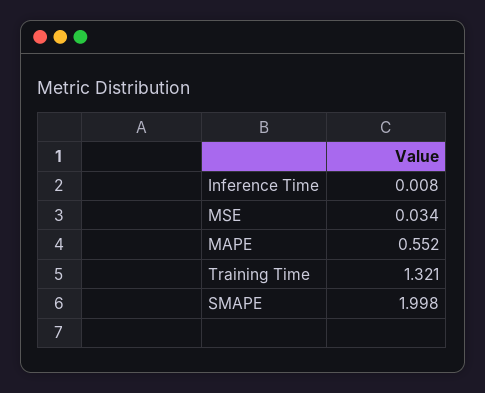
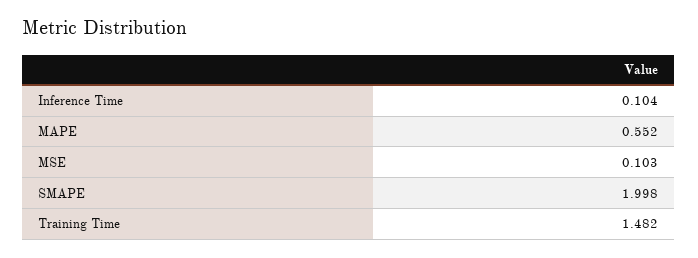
  {
-   "Inference Time": 0.008,
+   "Inference Time": 0.104,
-   "MSE": 0.034,
+   "MSE": 0.103,
    "MAPE": 0.552,
-   "Training Time": 1.321,
+   "Training Time": 1.482,
    "SMAPE": 1.998
  }

